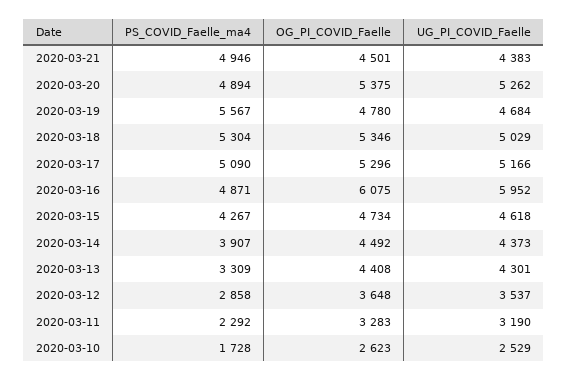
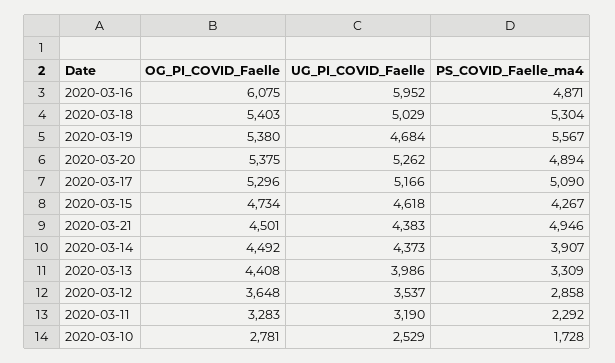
  {
    "PS_COVID_Faelle_ma4": {
      "2020-03-21": 4946,
      "2020-03-20": 4894,
      "2020-03-19": 5567,
      "2020-03-18": 5304,
      "2020-03-17": 5090,
      "2020-03-16": 4871,
      "2020-03-15": 4267,
      "2020-03-14": 3907,
      "2020-03-13": 3309,
      "2020-03-12": 2858,
      "2020-03-11": 2292,
      "2020-03-10": 1728
    },
    "OG_PI_COVID_Faelle": {
      "2020-03-21": 4501,
      "2020-03-20": 5375,
-     "2020-03-19": 4780,
+     "2020-03-19": 5380,
-     "2020-03-18": 5346,
+     "2020-03-18": 5403,
      "2020-03-17": 5296,
      "2020-03-16": 6075,
      "2020-03-15": 4734,
      "2020-03-14": 4492,
      "2020-03-13": 4408,
      "2020-03-12": 3648,
      "2020-03-11": 3283,
-     "2020-03-10": 2623
+     "2020-03-10": 2781
    },
    "UG_PI_COVID_Faelle": {
      "2020-03-21": 4383,
      "2020-03-20": 5262,
      "2020-03-19": 4684,
      "2020-03-18": 5029,
      "2020-03-17": 5166,
      "2020-03-16": 5952,
      "2020-03-15": 4618,
      "2020-03-14": 4373,
-     "2020-03-13": 4301,
+     "2020-03-13": 3986,
      "2020-03-12": 3537,
      "2020-03-11": 3190,
      "2020-03-10": 2529
    }
  }

